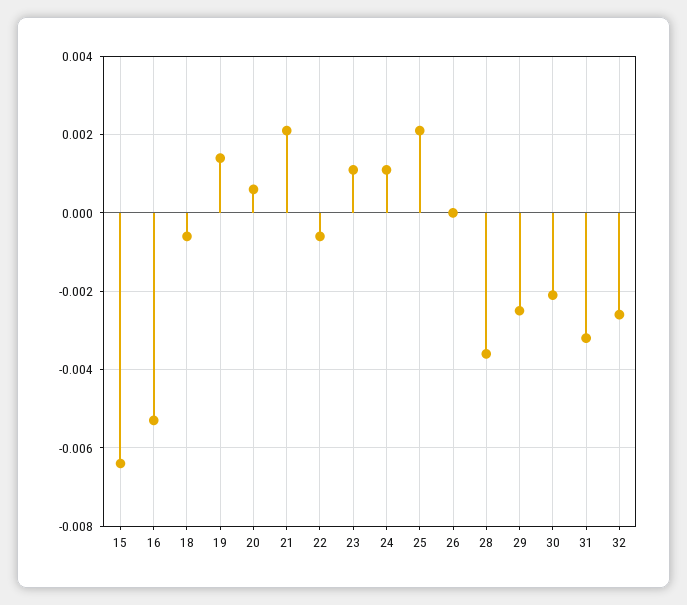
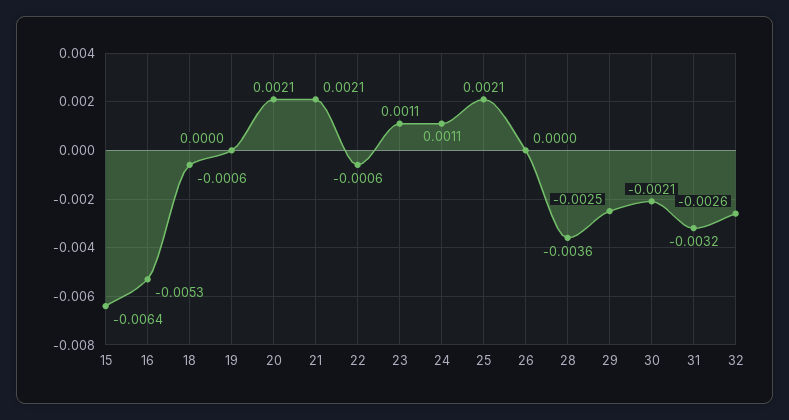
  {
    "15": -0.0064,
    "16": -0.0053,
    "18": -0.0006,
-   "19": 0.0015,
+   "19": 0,
-   "20": 0.0005,
+   "20": 0.0021,
    "21": 0.0021,
    "22": -0.0006,
    "23": 0.0011,
    "24": 0.0011,
    "25": 0.0021,
    "26": 0,
    "28": -0.0036,
    "29": -0.0025,
    "30": -0.0021,
    "31": -0.0032,
    "32": -0.0026
  }

